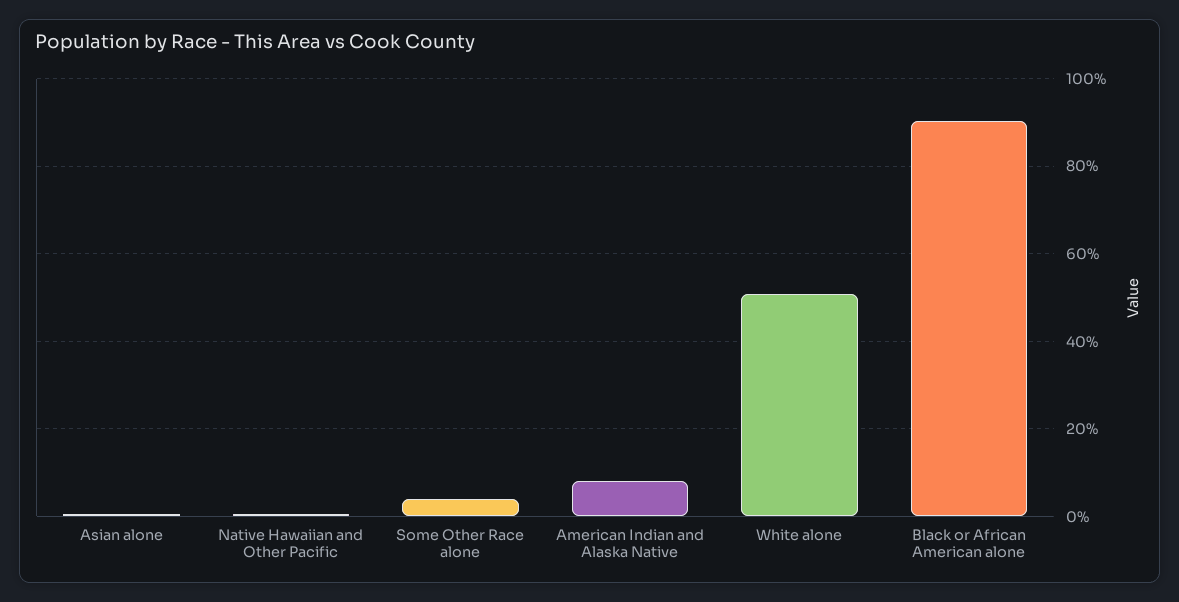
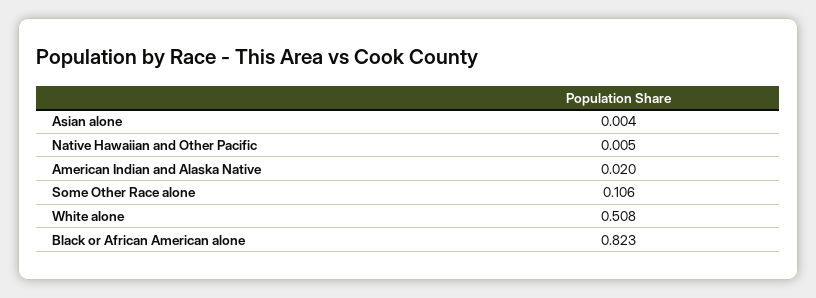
  {
    "Asian alone": 0.004,
    "Native Hawaiian and Other Pacific": 0.005,
-   "Some Other Race alone": 0.04,
+   "Some Other Race alone": 0.106,
-   "American Indian and Alaska Native": 0.08,
+   "American Indian and Alaska Native": 0.02,
    "White alone": 0.508,
-   "Black or African American alone": 0.9
+   "Black or African American alone": 0.823
  }

